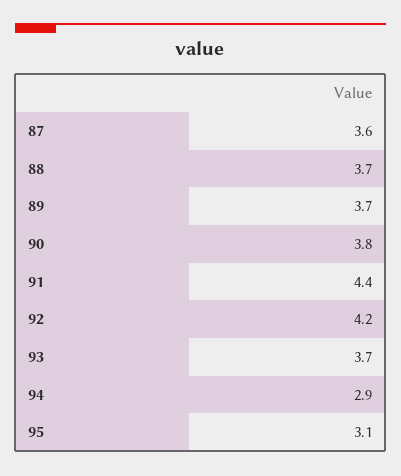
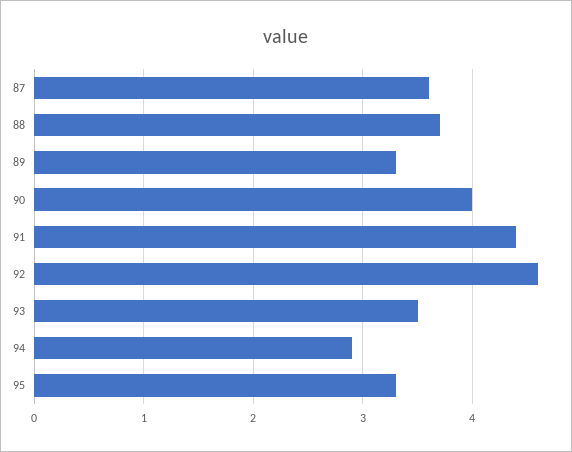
  {
    "87": 3.6,
    "88": 3.7,
-   "89": 3.7,
+   "89": 3.3,
-   "90": 3.8,
+   "90": 4,
    "91": 4.4,
-   "92": 4.2,
+   "92": 4.6,
-   "93": 3.7,
+   "93": 3.5,
    "94": 2.9,
-   "95": 3.1
+   "95": 3.3
  }

